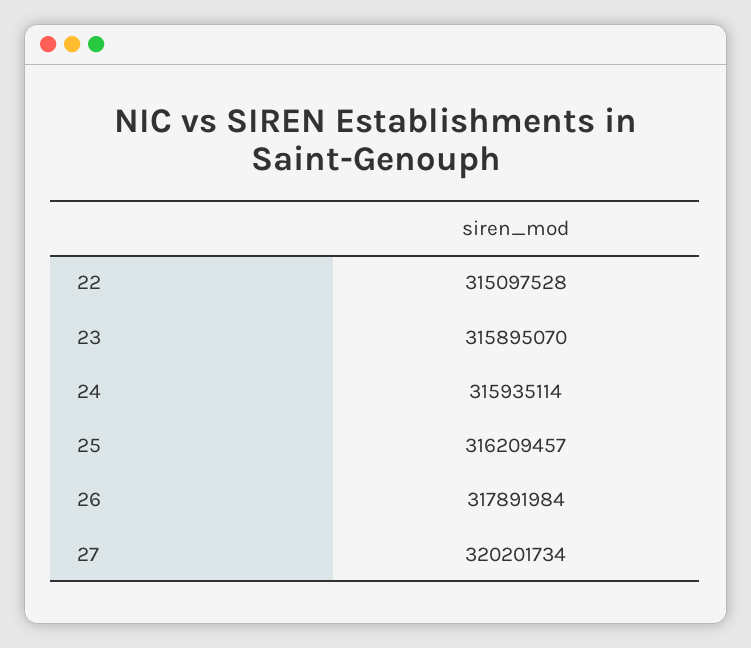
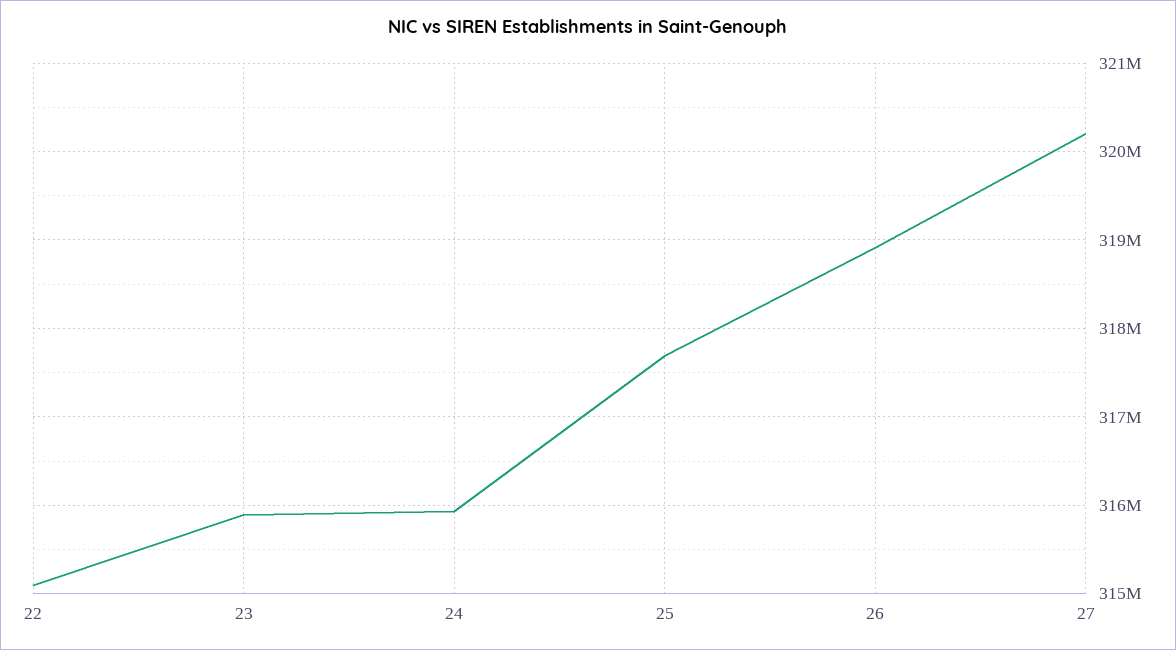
  {
    "22": 315097528,
    "23": 315895070,
    "24": 315935114,
-   "25": 316209457,
+   "25": 317700000,
-   "26": 317891984,
+   "26": 318900000,
    "27": 320201734
  }

